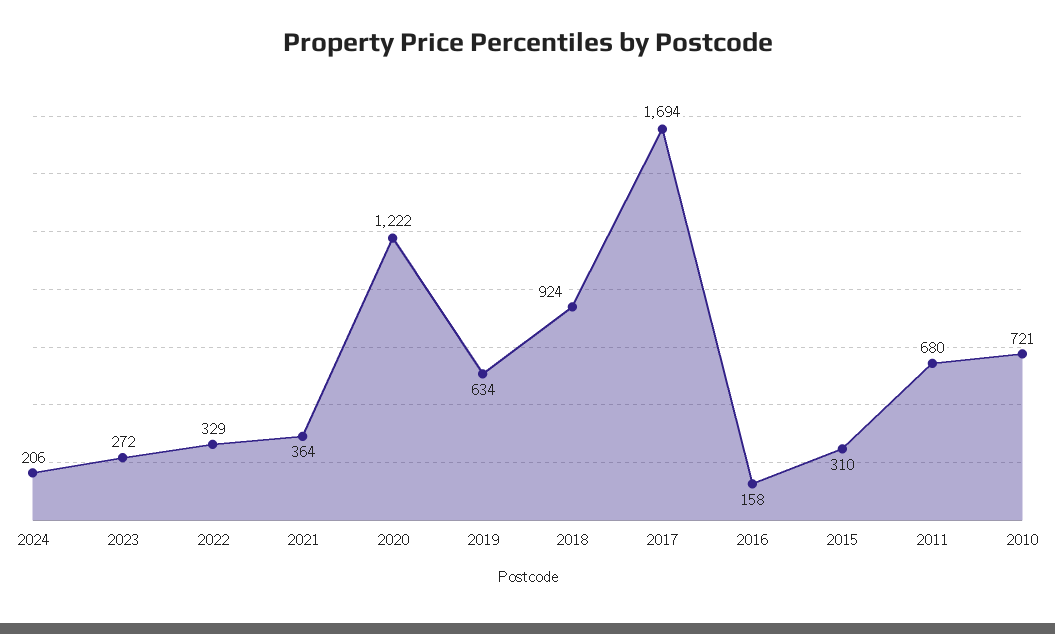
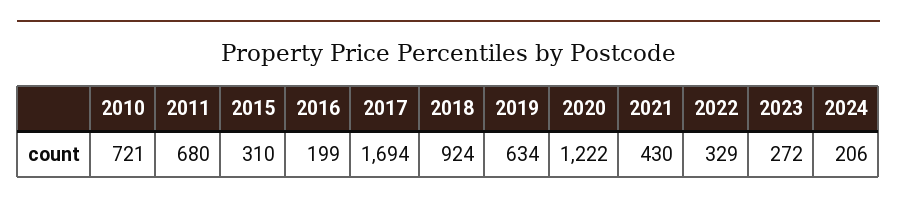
  {
    "2024": 206,
    "2023": 272,
    "2022": 329,
-   "2021": 364,
+   "2021": 430,
    "2020": 1222,
    "2019": 634,
    "2018": 924,
    "2017": 1694,
-   "2016": 158,
+   "2016": 199,
    "2015": 310,
    "2011": 680,
    "2010": 721
  }

